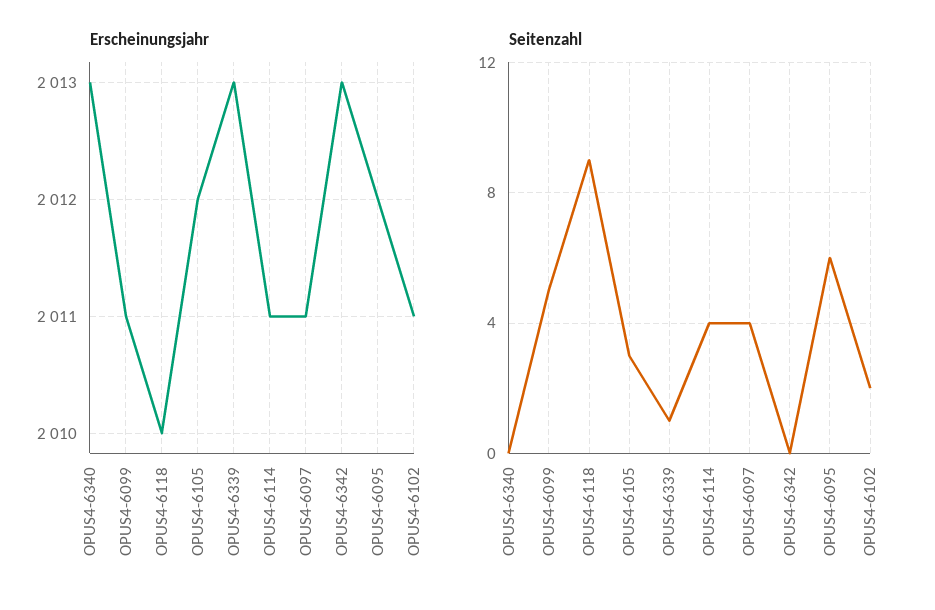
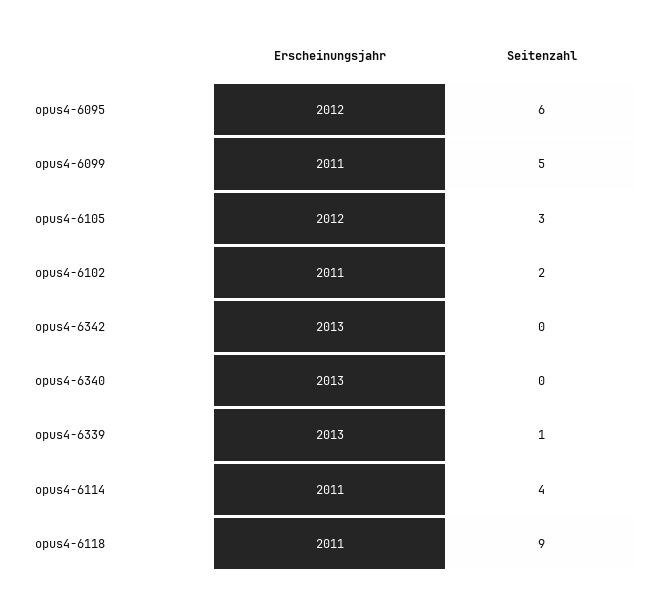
  {
    "Erscheinungsjahr": {
      "OPUS4-6340": 2013,
      "OPUS4-6099": 2011,
-     "OPUS4-6118": 2010,
+     "OPUS4-6118": 2011,
      "OPUS4-6105": 2012,
      "OPUS4-6339": 2013,
      "OPUS4-6114": 2011,
-     "OPUS4-6097": 2011,
      "OPUS4-6342": 2013,
      "OPUS4-6095": 2012,
      "OPUS4-6102": 2011
    },
    "Seitenzahl": {
      "OPUS4-6340": 0,
      "OPUS4-6099": 5,
      "OPUS4-6118": 9,
      "OPUS4-6105": 3,
      "OPUS4-6339": 1,
      "OPUS4-6114": 4,
-     "OPUS4-6097": 4,
      "OPUS4-6342": 0,
      "OPUS4-6095": 6,
      "OPUS4-6102": 2
    }
  }

